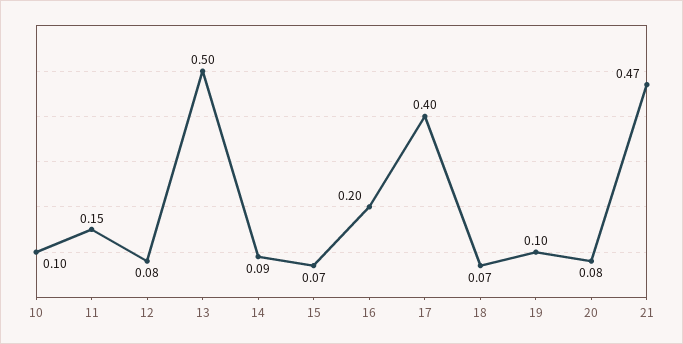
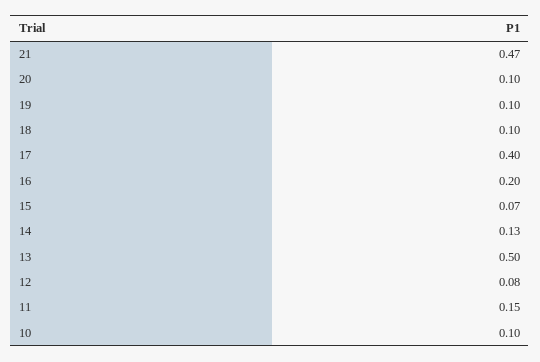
  {
    "10": 0.1,
    "11": 0.15,
    "12": 0.08,
    "13": 0.5,
-   "14": 0.09,
+   "14": 0.13,
    "15": 0.07,
    "16": 0.2,
    "17": 0.4,
-   "18": 0.07,
+   "18": 0.1,
    "19": 0.1,
-   "20": 0.08,
+   "20": 0.1,
    "21": 0.47
  }

